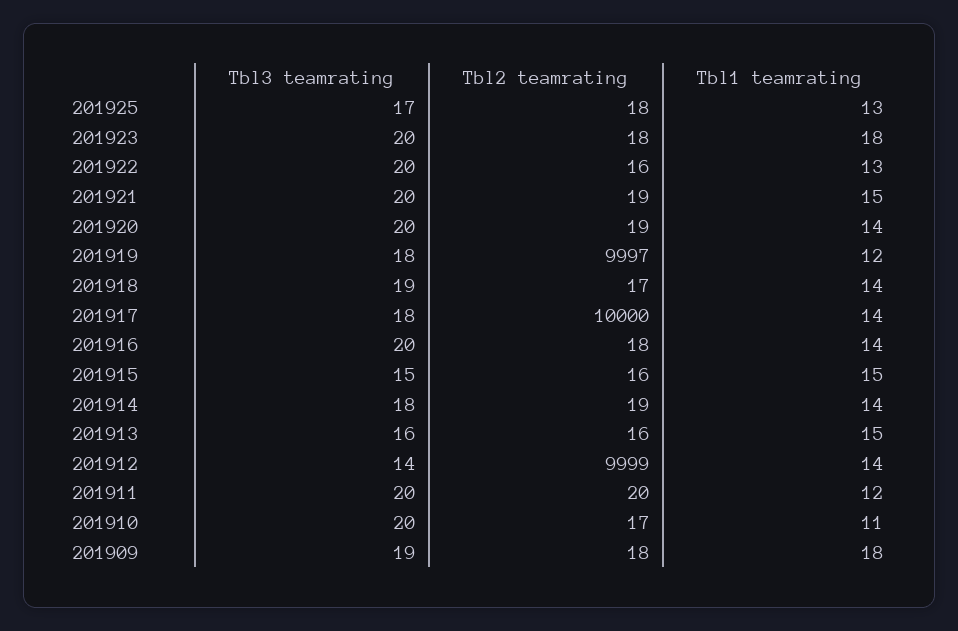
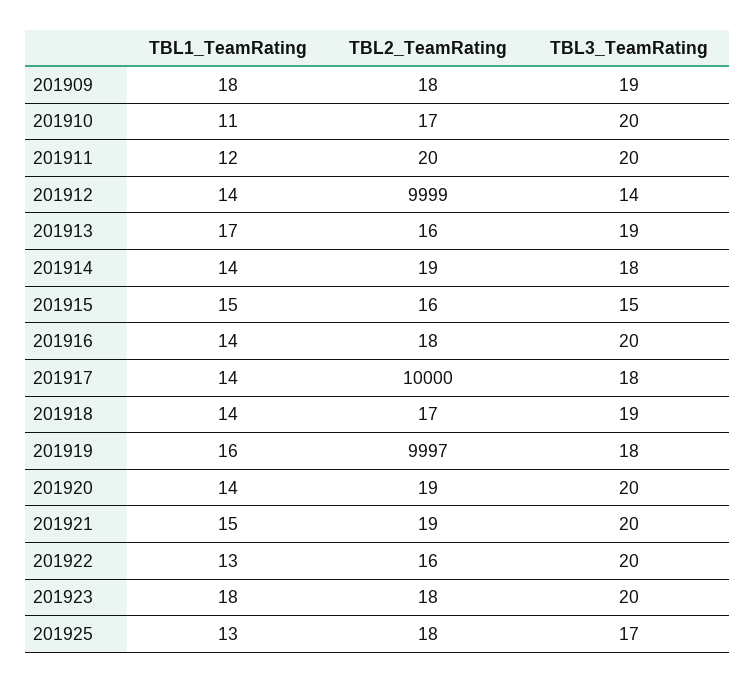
  {
    "Tbl3 teamrating": {
      "201925": 17,
      "201923": 20,
      "201922": 20,
      "201921": 20,
      "201920": 20,
      "201919": 18,
      "201918": 19,
      "201917": 18,
      "201916": 20,
      "201915": 15,
      "201914": 18,
-     "201913": 16,
+     "201913": 19,
      "201912": 14,
      "201911": 20,
      "201910": 20,
      "201909": 19
    },
    "Tbl2 teamrating": {
      "201925": 18,
      "201923": 18,
      "201922": 16,
      "201921": 19,
      "201920": 19,
      "201919": 9997,
      "201918": 17,
      "201917": 10000,
      "201916": 18,
      "201915": 16,
      "201914": 19,
      "201913": 16,
      "201912": 9999,
      "201911": 20,
      "201910": 17,
      "201909": 18
    },
    "Tbl1 teamrating": {
      "201925": 13,
      "201923": 18,
      "201922": 13,
      "201921": 15,
      "201920": 14,
-     "201919": 12,
+     "201919": 16,
      "201918": 14,
      "201917": 14,
      "201916": 14,
      "201915": 15,
      "201914": 14,
-     "201913": 15,
+     "201913": 17,
      "201912": 14,
      "201911": 12,
      "201910": 11,
      "201909": 18
    }
  }

